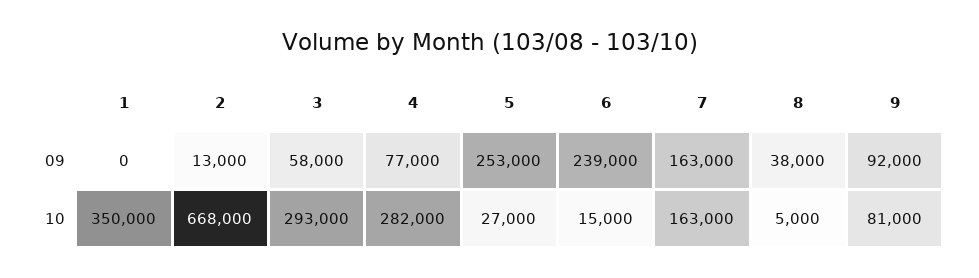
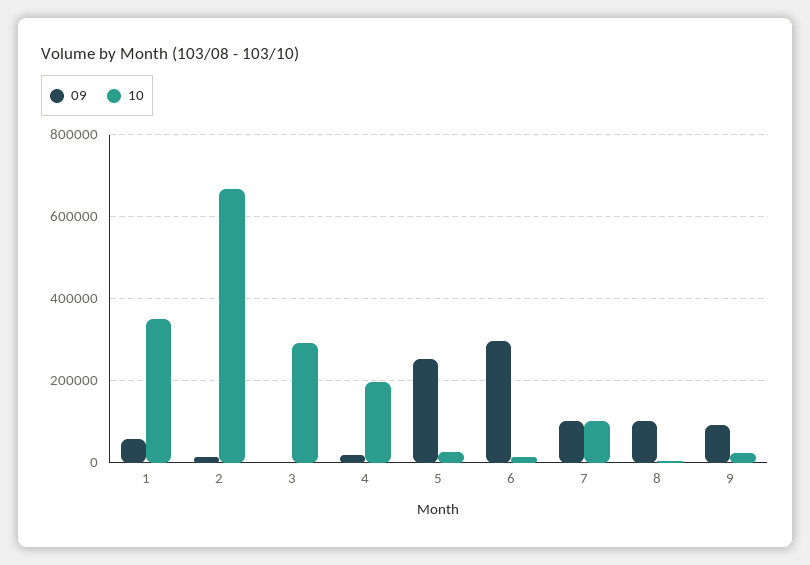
  {
    "09": {
-     "1": 0,
+     "1": 60000,
      "2": 13000,
-     "3": 58000,
+     "3": 0,
-     "4": 77000,
+     "4": 20000,
      "5": 253000,
-     "6": 239000,
+     "6": 300000,
-     "7": 163000,
+     "7": 100000,
-     "8": 38000,
+     "8": 100000,
      "9": 92000
    },
    "10": {
      "1": 350000,
      "2": 668000,
      "3": 293000,
-     "4": 282000,
+     "4": 200000,
      "5": 27000,
      "6": 15000,
-     "7": 163000,
+     "7": 100000,
      "8": 5000,
-     "9": 81000
+     "9": 20000
    }
  }

